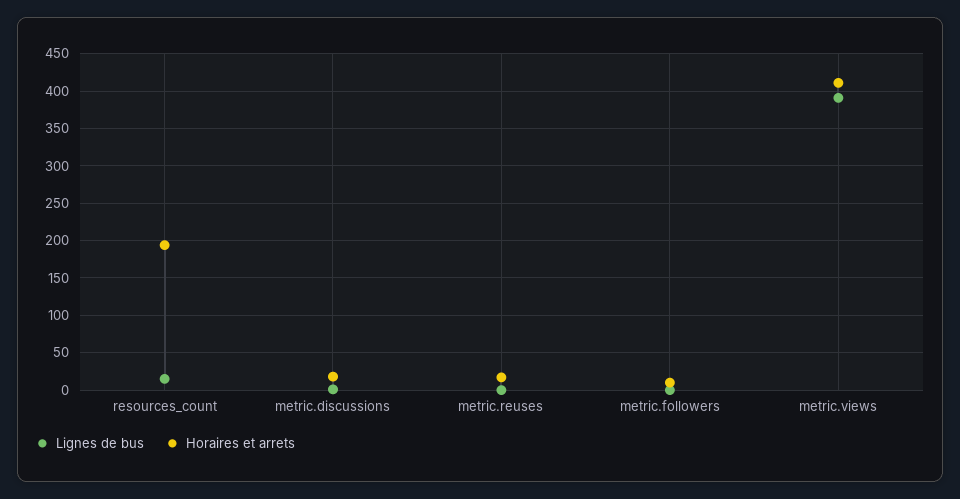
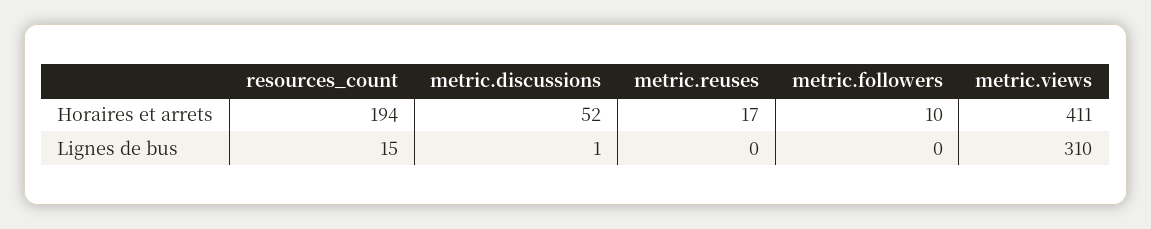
  {
    "Lignes de bus": {
      "resources_count": 15,
      "metric.discussions": 1,
      "metric.reuses": 0,
      "metric.followers": 0,
-     "metric.views": 390
+     "metric.views": 310
    },
    "Horaires et arrets": {
      "resources_count": 194,
-     "metric.discussions": 20,
+     "metric.discussions": 52,
      "metric.reuses": 17,
      "metric.followers": 10,
      "metric.views": 411
    }
  }

